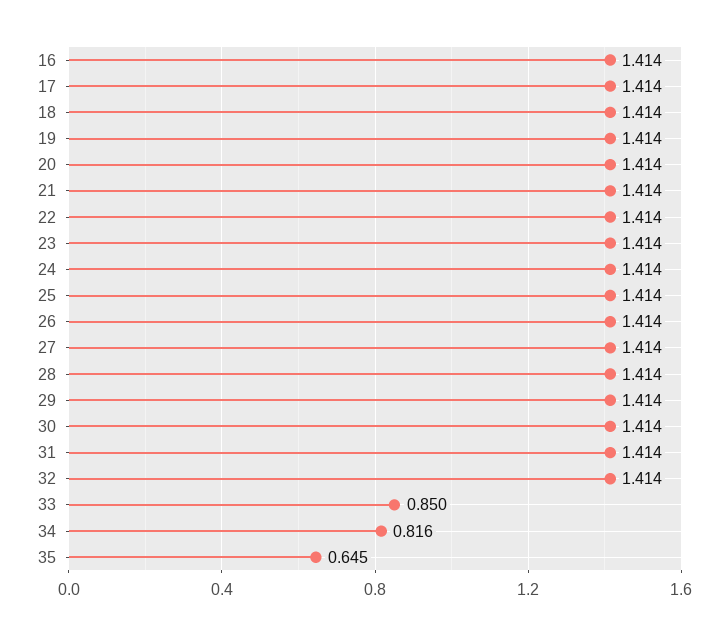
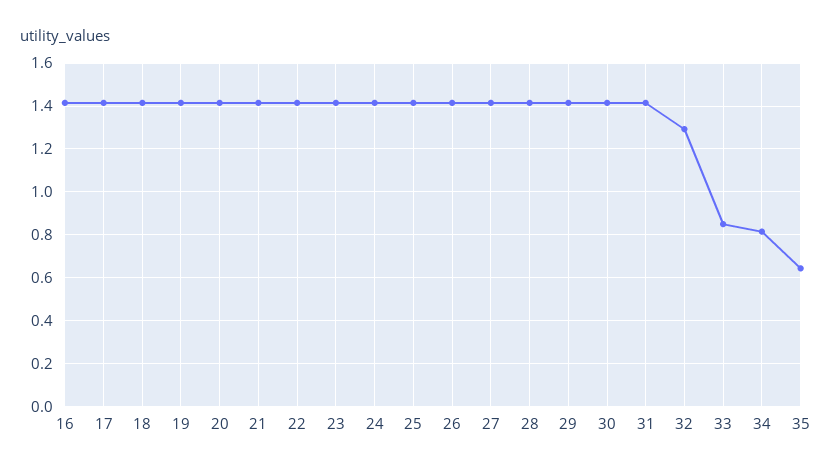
  {
    "16": 1.414,
    "17": 1.414,
    "18": 1.414,
    "19": 1.414,
    "20": 1.414,
    "21": 1.414,
    "22": 1.414,
    "23": 1.414,
    "24": 1.414,
    "25": 1.414,
    "26": 1.414,
    "27": 1.414,
    "28": 1.414,
    "29": 1.414,
    "30": 1.414,
    "31": 1.414,
-   "32": 1.414,
+   "32": 1.3,
    "33": 0.85,
    "34": 0.816,
    "35": 0.645
  }

